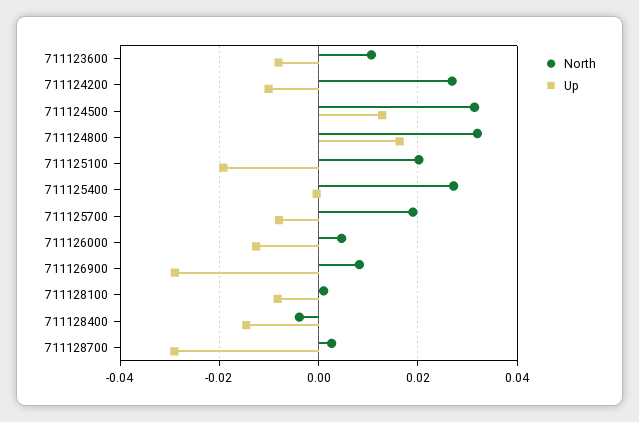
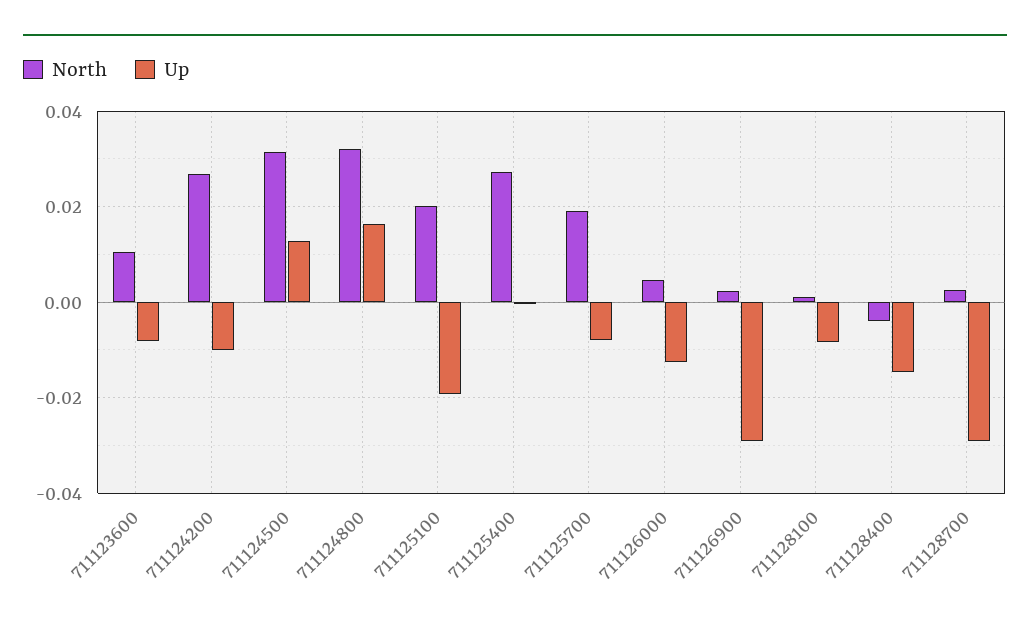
  {
    "North": {
      "711123600": 0.01,
      "711124200": 0.026,
      "711124500": 0.032,
      "711124800": 0.032,
      "711125100": 0.02,
      "711125400": 0.028,
      "711125700": 0.02,
      "711126000": 0.004,
-     "711126900": 0.008,
+     "711126900": 0.002,
      "711128100": 0.002,
      "711128400": -0.004,
      "711128700": 0.002
    },
    "Up": {
      "711123600": -0.008,
      "711124200": -0.01,
      "711124500": 0.012,
      "711124800": 0.016,
      "711125100": -0.02,
      "711125400": 0,
      "711125700": -0.008,
      "711126000": -0.012,
      "711126900": -0.03,
      "711128100": -0.008,
      "711128400": -0.014,
      "711128700": -0.03
    }
  }

